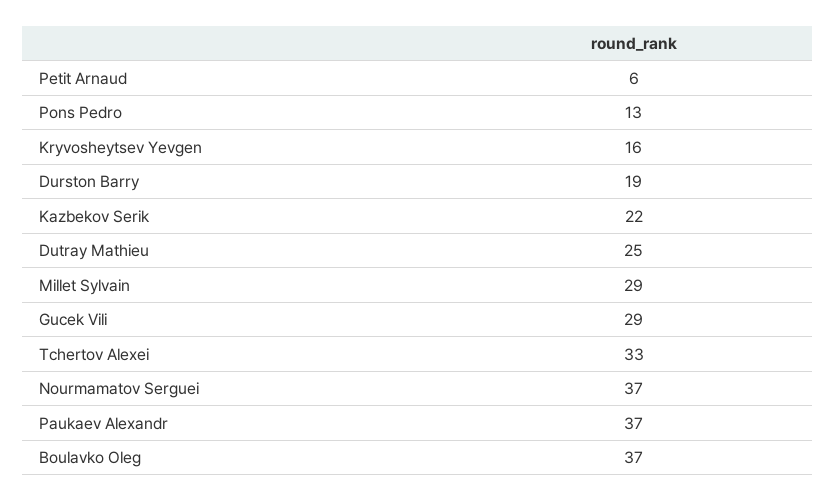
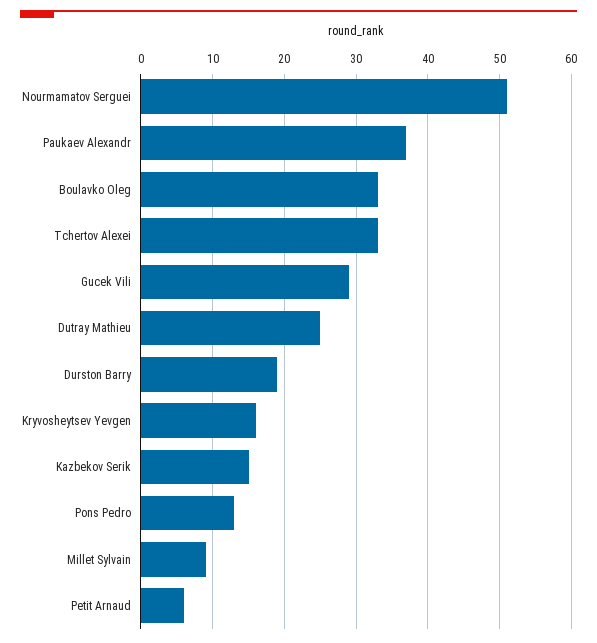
  {
    "Petit Arnaud": 6,
    "Pons Pedro": 13,
    "Kryvosheytsev Yevgen": 16,
    "Durston Barry": 19,
-   "Kazbekov Serik": 22,
+   "Kazbekov Serik": 15,
    "Dutray Mathieu": 25,
-   "Millet Sylvain": 29,
+   "Millet Sylvain": 9,
    "Gucek Vili": 29,
    "Tchertov Alexei": 33,
-   "Nourmamatov Serguei": 37,
+   "Nourmamatov Serguei": 51,
    "Paukaev Alexandr": 37,
-   "Boulavko Oleg": 37
+   "Boulavko Oleg": 33
  }

